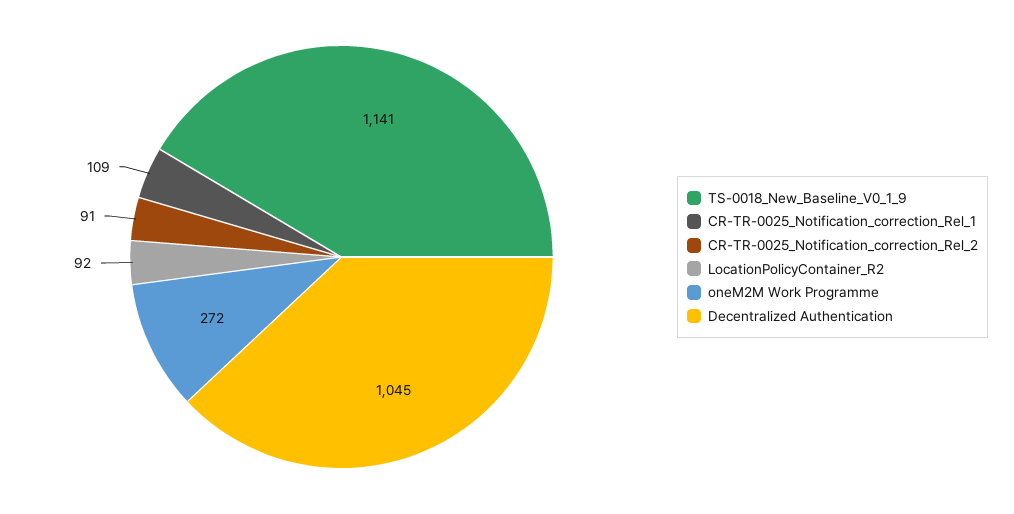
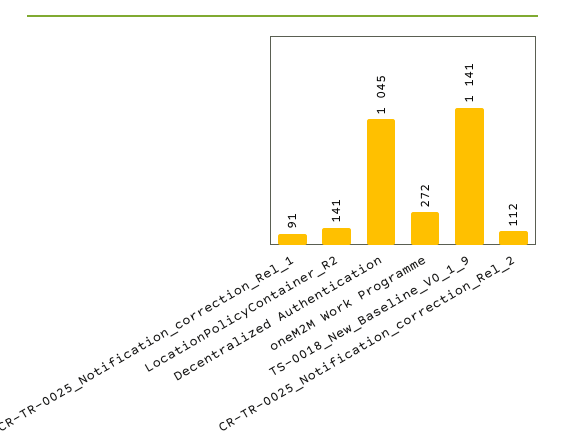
  {
    "TS-0018_New_Baseline_V0_1_9": 1141,
-   "CR-TR-0025_Notification_correction_Rel_1": 109,
+   "CR-TR-0025_Notification_correction_Rel_1": 91,
-   "CR-TR-0025_Notification_correction_Rel_2": 91,
+   "CR-TR-0025_Notification_correction_Rel_2": 112,
-   "LocationPolicyContainer_R2": 92,
+   "LocationPolicyContainer_R2": 141,
    "oneM2M Work Programme": 272,
    "Decentralized Authentication": 1045
  }

